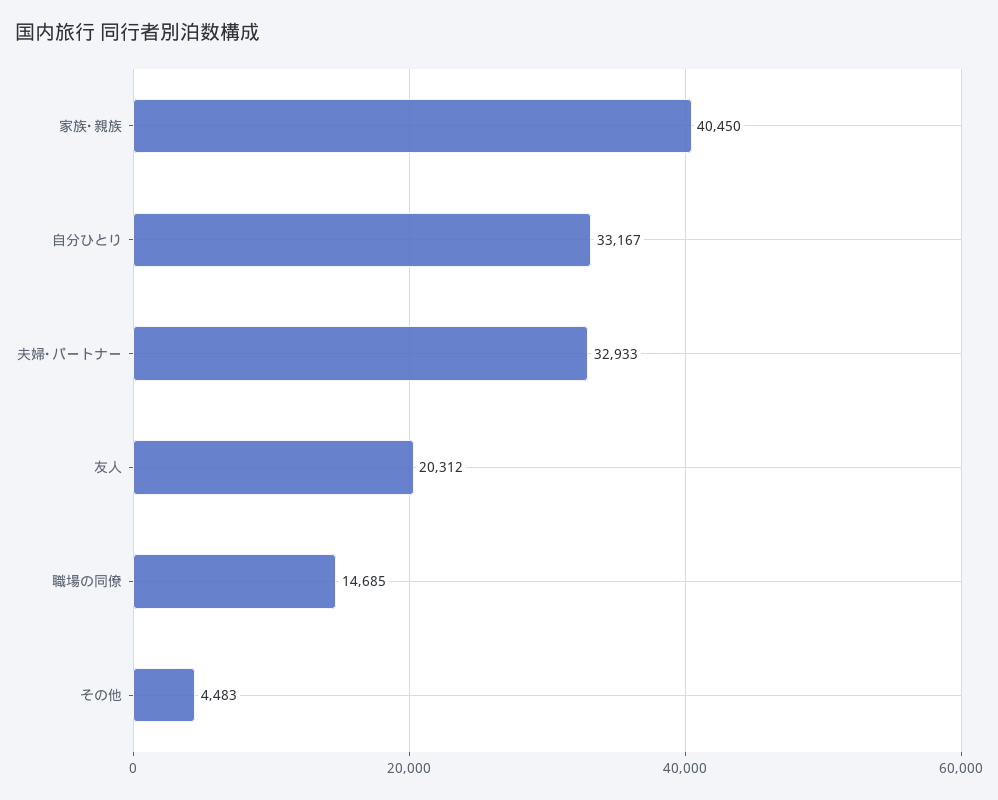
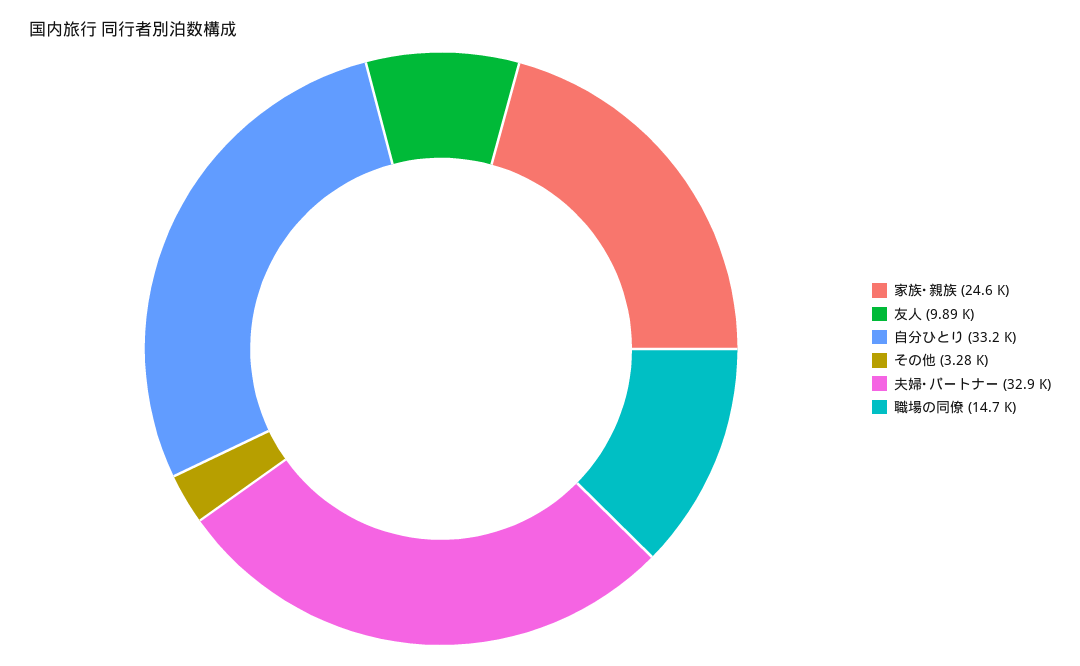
  {
-   "家族･親族": 40450,
+   "家族･親族": 24600,
    "自分ひとり": 33167,
    "夫婦･パートナー": 32933,
-   "友人": 20312,
+   "友人": 9890,
    "職場の同僚": 14685,
-   "その他": 4483
+   "その他": 3280
  }

